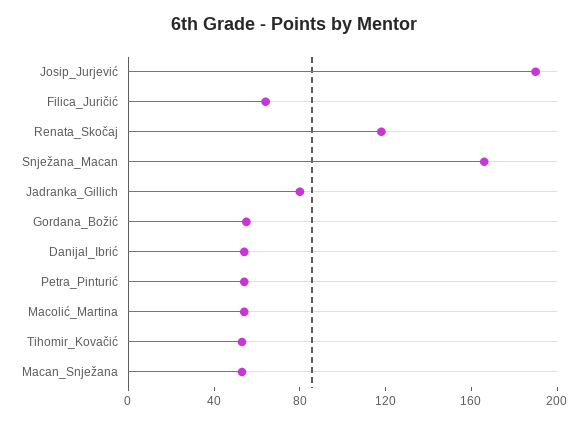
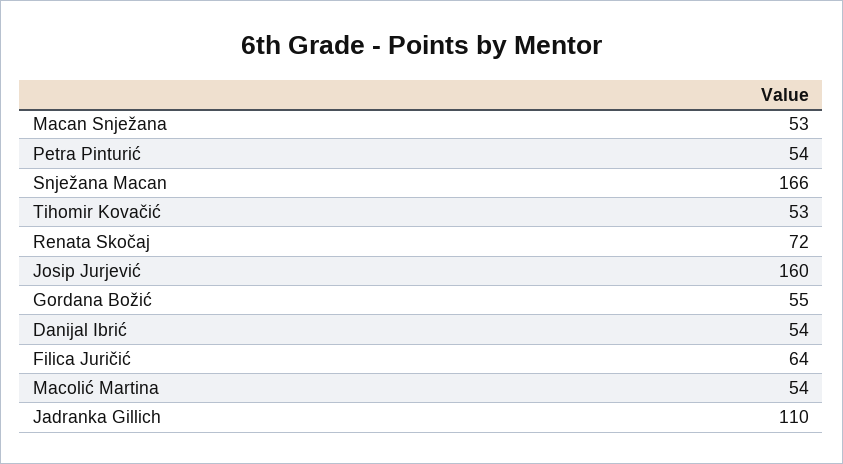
  {
-   "Josip_Jurjević": 190,
+   "Josip_Jurjević": 160,
    "Filica_Juričić": 64,
-   "Renata_Skočaj": 120,
+   "Renata_Skočaj": 72,
    "Snježana_Macan": 166,
-   "Jadranka_Gillich": 80,
+   "Jadranka_Gillich": 110,
    "Gordana_Božić": 55,
    "Danijal_Ibrić": 54,
    "Petra_Pinturić": 54,
    "Macolić_Martina": 54,
    "Tihomir_Kovačić": 53,
    "Macan_Snježana": 53
  }

